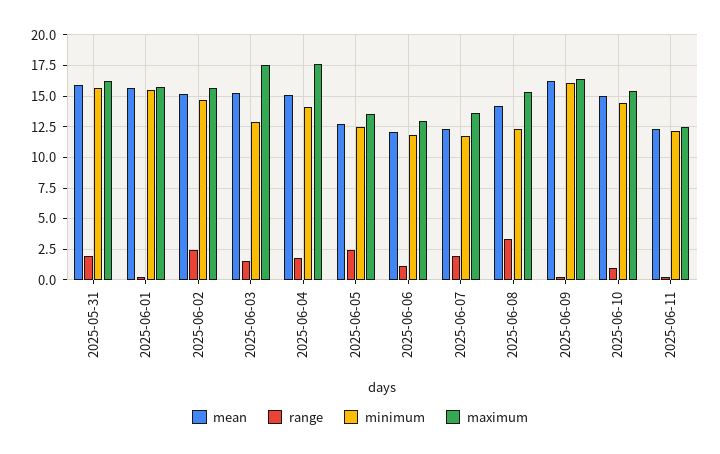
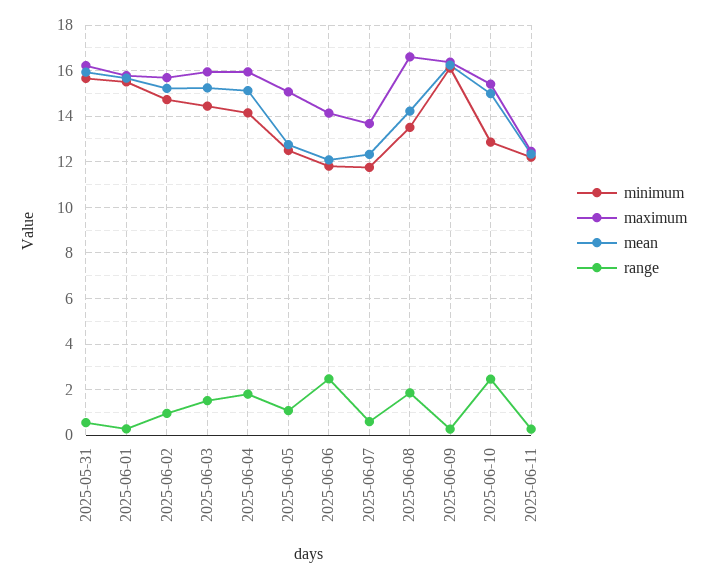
  {
    "mean": {
      "2025-05-31": 16,
      "2025-06-01": 15.5,
      "2025-06-02": 15,
      "2025-06-03": 15,
      "2025-06-04": 15,
      "2025-06-05": 13,
      "2025-06-06": 12,
      "2025-06-07": 12.5,
      "2025-06-08": 14,
      "2025-06-09": 16,
      "2025-06-10": 15,
      "2025-06-11": 12.5
    },
    "range": {
-     "2025-05-31": 2,
+     "2025-05-31": 0.5,
      "2025-06-01": 0.5,
-     "2025-06-02": 2.5,
+     "2025-06-02": 1,
      "2025-06-03": 1.5,
      "2025-06-04": 2,
-     "2025-06-05": 2.5,
+     "2025-06-05": 1,
-     "2025-06-06": 1,
+     "2025-06-06": 2.5,
-     "2025-06-07": 2,
+     "2025-06-07": 0.5,
-     "2025-06-08": 3.5,
+     "2025-06-08": 2,
      "2025-06-09": 0.5,
-     "2025-06-10": 1,
+     "2025-06-10": 2.5,
      "2025-06-11": 0.5
    },
    "minimum": {
      "2025-05-31": 15.5,
      "2025-06-01": 15.5,
      "2025-06-02": 14.5,
-     "2025-06-03": 13,
+     "2025-06-03": 14.5,
      "2025-06-04": 14,
      "2025-06-05": 12.5,
      "2025-06-06": 12,
      "2025-06-07": 12,
-     "2025-06-08": 12.5,
+     "2025-06-08": 13.5,
      "2025-06-09": 16,
-     "2025-06-10": 14.5,
+     "2025-06-10": 13,
      "2025-06-11": 12
    },
    "maximum": {
      "2025-05-31": 16,
      "2025-06-01": 16,
      "2025-06-02": 15.5,
-     "2025-06-03": 17.5,
+     "2025-06-03": 16,
-     "2025-06-04": 17.5,
+     "2025-06-04": 16,
-     "2025-06-05": 13.5,
+     "2025-06-05": 15,
-     "2025-06-06": 13,
+     "2025-06-06": 14,
      "2025-06-07": 13.5,
-     "2025-06-08": 15.5,
+     "2025-06-08": 16.5,
      "2025-06-09": 16.5,
      "2025-06-10": 15.5,
      "2025-06-11": 12.5
    }
  }

